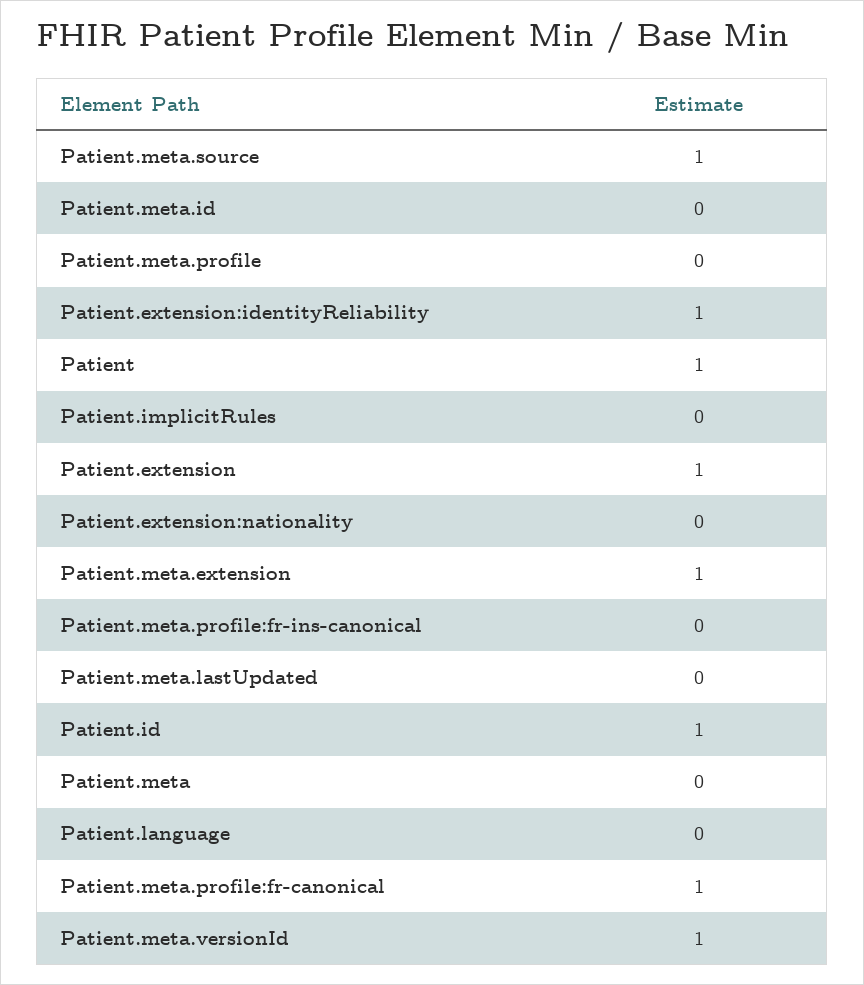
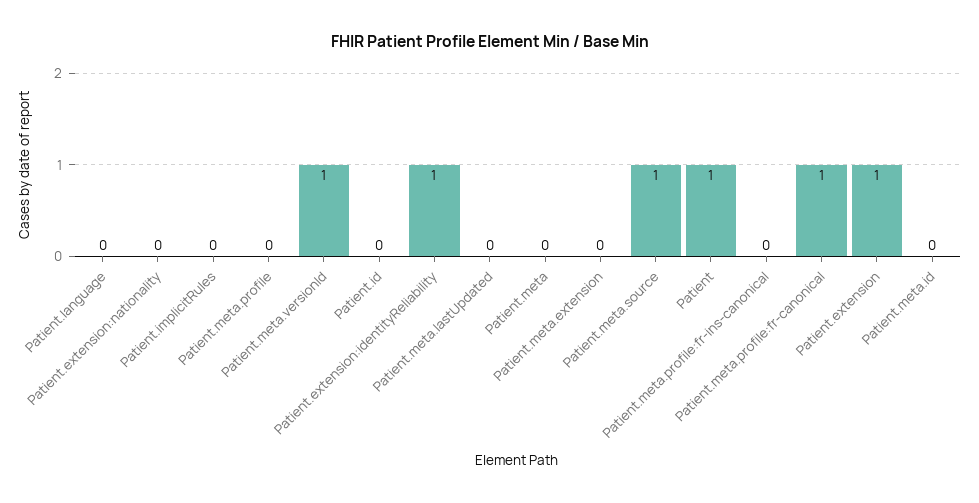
  {
    "Patient.meta.source": 1,
    "Patient.meta.id": 0,
    "Patient.meta.profile": 0,
    "Patient.extension:identityReliability": 1,
    "Patient": 1,
    "Patient.implicitRules": 0,
    "Patient.extension": 1,
    "Patient.extension:nationality": 0,
-   "Patient.meta.extension": 1,
+   "Patient.meta.extension": 0,
    "Patient.meta.profile:fr-ins-canonical": 0,
    "Patient.meta.lastUpdated": 0,
-   "Patient.id": 1,
+   "Patient.id": 0,
    "Patient.meta": 0,
    "Patient.language": 0,
    "Patient.meta.profile:fr-canonical": 1,
    "Patient.meta.versionId": 1
  }

